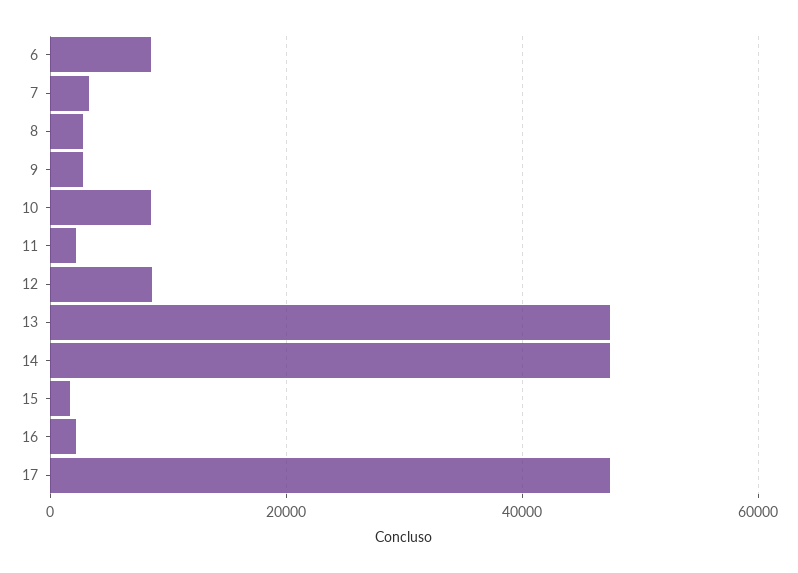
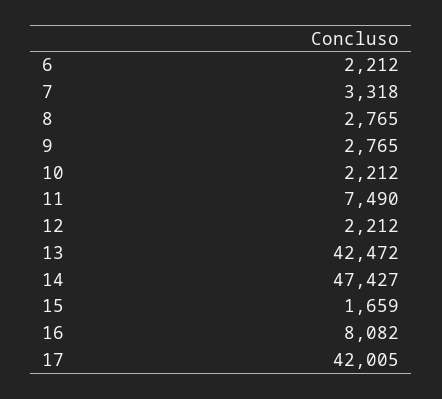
  {
-   "6": 8000,
+   "6": 2212,
    "7": 3318,
    "8": 2765,
    "9": 2765,
-   "10": 8000,
+   "10": 2212,
-   "11": 2000,
+   "11": 7490,
-   "12": 8000,
+   "12": 2212,
-   "13": 48000,
+   "13": 42472,
    "14": 47427,
    "15": 1659,
-   "16": 2000,
+   "16": 8082,
-   "17": 48000
+   "17": 42005
  }

